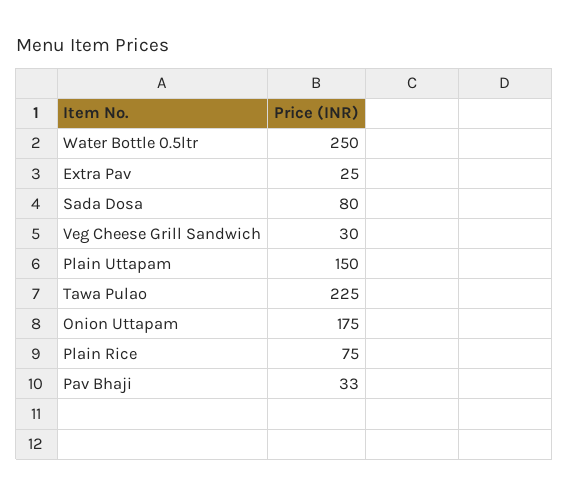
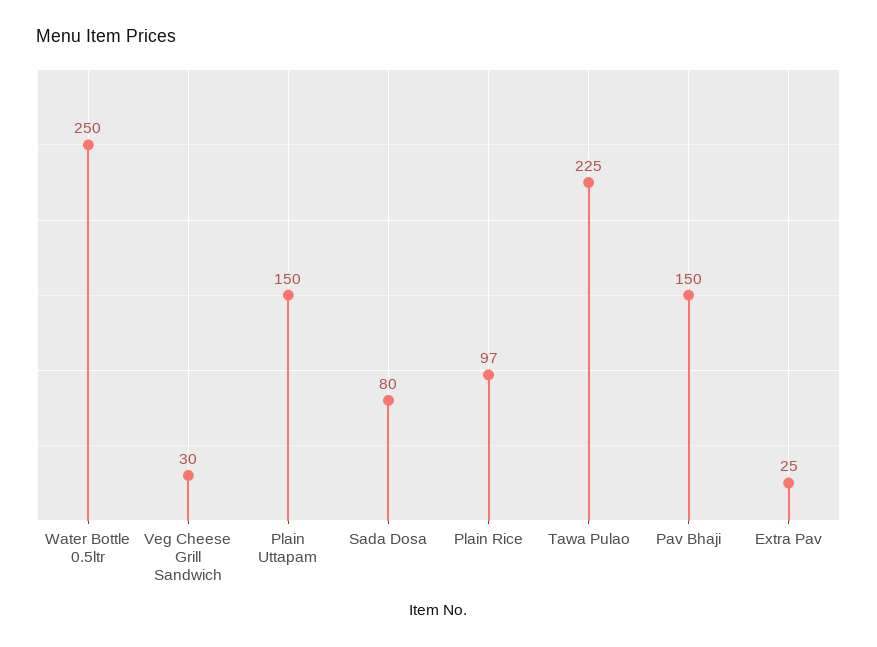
  {
    "Water Bottle 0.5ltr": 250,
    "Extra Pav": 25,
    "Sada Dosa": 80,
    "Veg Cheese Grill Sandwich": 30,
    "Plain Uttapam": 150,
    "Tawa Pulao": 225,
-   "Onion Uttapam": 175,
-   "Plain Rice": 75,
+   "Plain Rice": 97,
-   "Pav Bhaji": 33
+   "Pav Bhaji": 150
  }

